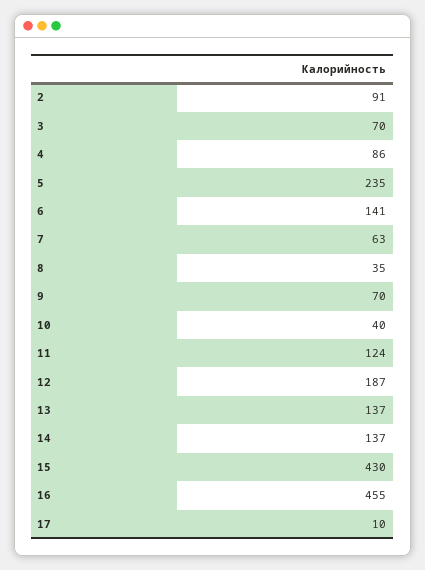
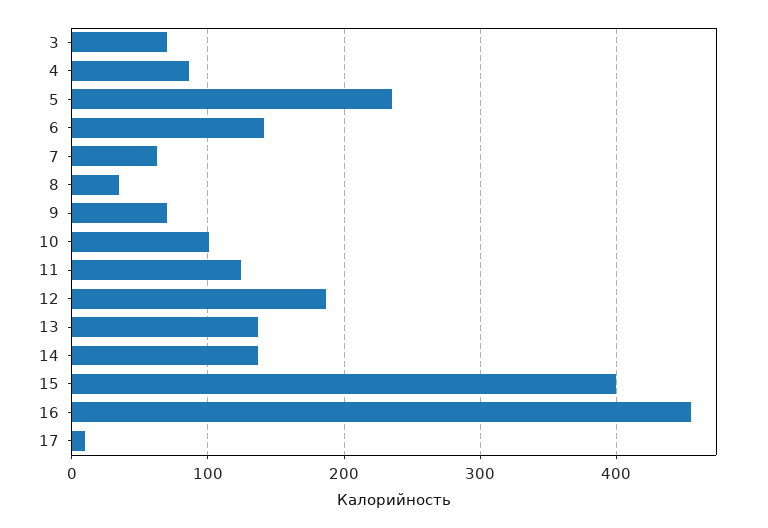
  {
-   "2": 91,
    "3": 70,
    "4": 86,
    "5": 235,
    "6": 141,
    "7": 63,
    "8": 35,
    "9": 70,
-   "10": 40,
+   "10": 100,
    "11": 124,
    "12": 187,
    "13": 137,
    "14": 137,
-   "15": 430,
+   "15": 400,
    "16": 455,
    "17": 10
  }

